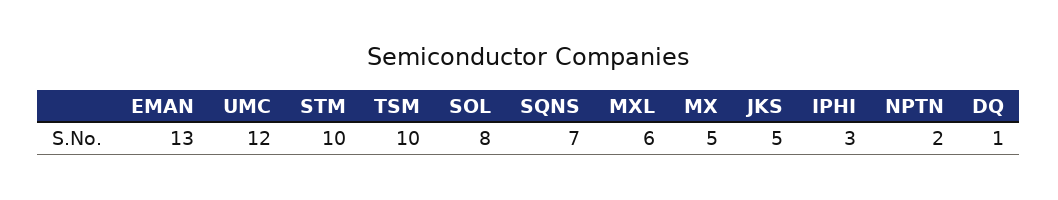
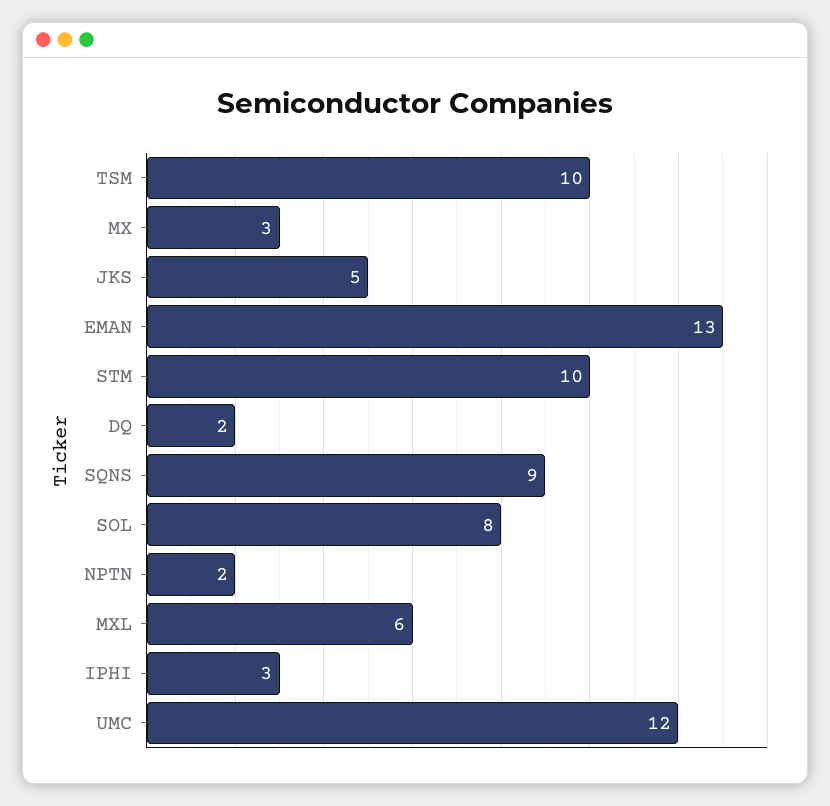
  {
    "EMAN": 13,
    "UMC": 12,
    "STM": 10,
    "TSM": 10,
    "SOL": 8,
-   "SQNS": 7,
+   "SQNS": 9,
    "MXL": 6,
-   "MX": 5,
+   "MX": 3,
    "JKS": 5,
    "IPHI": 3,
    "NPTN": 2,
-   "DQ": 1
+   "DQ": 2
  }

